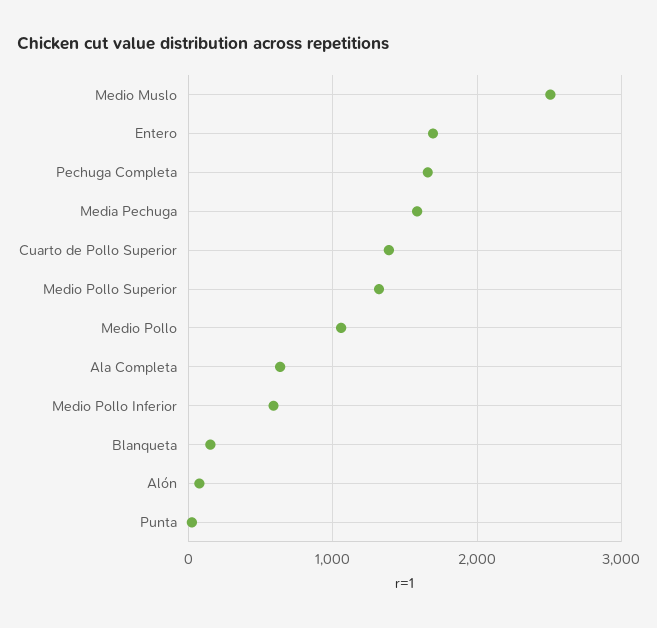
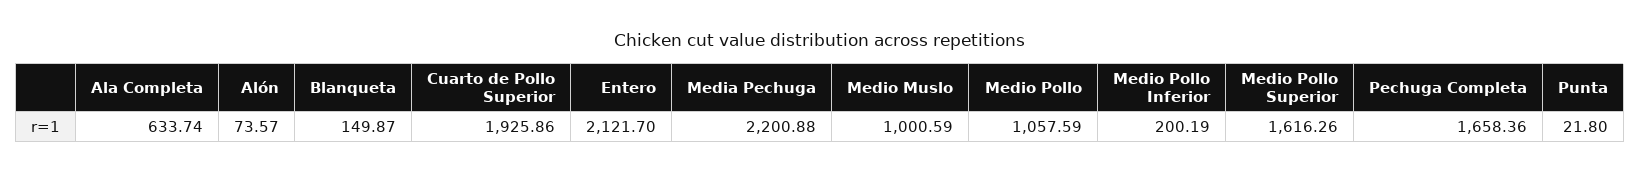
  {
-   "Medio Muslo": 2500,
+   "Medio Muslo": 1000.59,
-   "Entero": 1700,
+   "Entero": 2121.7,
    "Pechuga Completa": 1658.36,
-   "Media Pechuga": 1600,
+   "Media Pechuga": 2200.88,
-   "Cuarto de Pollo Superior": 1400,
+   "Cuarto de Pollo Superior": 1925.86,
-   "Medio Pollo Superior": 1300,
+   "Medio Pollo Superior": 1616.26,
    "Medio Pollo": 1057.59,
    "Ala Completa": 633.74,
-   "Medio Pollo Inferior": 600,
+   "Medio Pollo Inferior": 200.19,
    "Blanqueta": 149.87,
    "Alón": 73.57,
    "Punta": 21.8
  }

